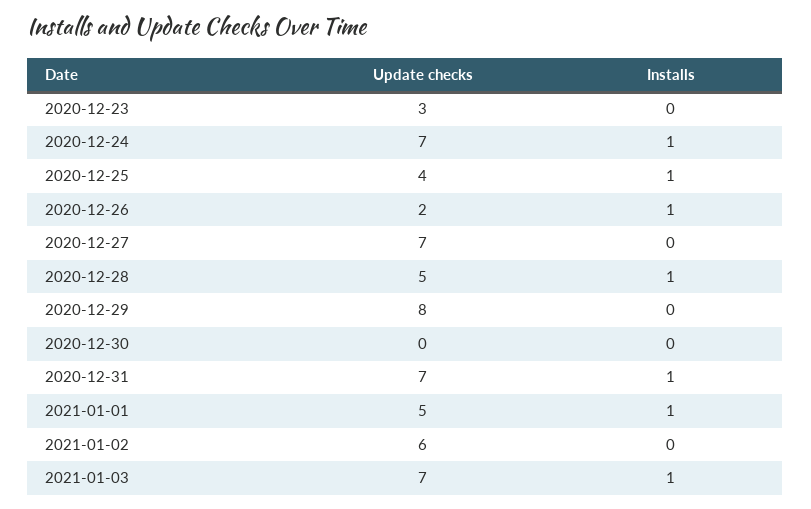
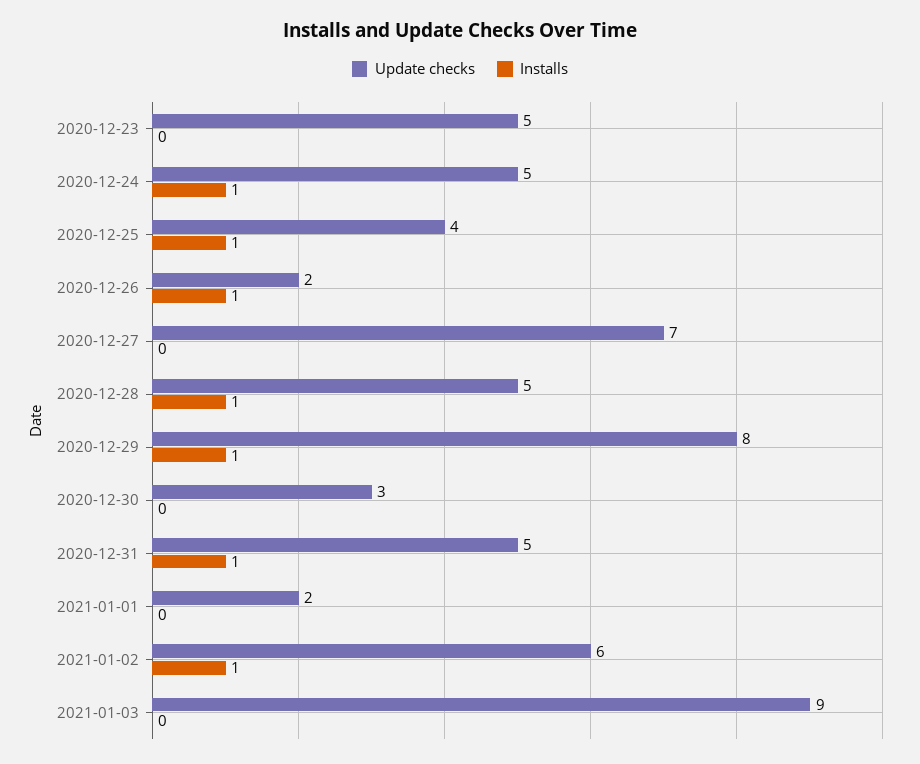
  {
    "Update checks": {
-     "2020-12-23": 3,
+     "2020-12-23": 5,
-     "2020-12-24": 7,
+     "2020-12-24": 5,
      "2020-12-25": 4,
      "2020-12-26": 2,
      "2020-12-27": 7,
      "2020-12-28": 5,
      "2020-12-29": 8,
-     "2020-12-30": 0,
+     "2020-12-30": 3,
-     "2020-12-31": 7,
+     "2020-12-31": 5,
-     "2021-01-01": 5,
+     "2021-01-01": 2,
      "2021-01-02": 6,
-     "2021-01-03": 7
+     "2021-01-03": 9
    },
    "Installs": {
      "2020-12-23": 0,
      "2020-12-24": 1,
      "2020-12-25": 1,
      "2020-12-26": 1,
      "2020-12-27": 0,
      "2020-12-28": 1,
-     "2020-12-29": 0,
+     "2020-12-29": 1,
      "2020-12-30": 0,
      "2020-12-31": 1,
-     "2021-01-01": 1,
+     "2021-01-01": 0,
-     "2021-01-02": 0,
+     "2021-01-02": 1,
-     "2021-01-03": 1
+     "2021-01-03": 0
    }
  }

